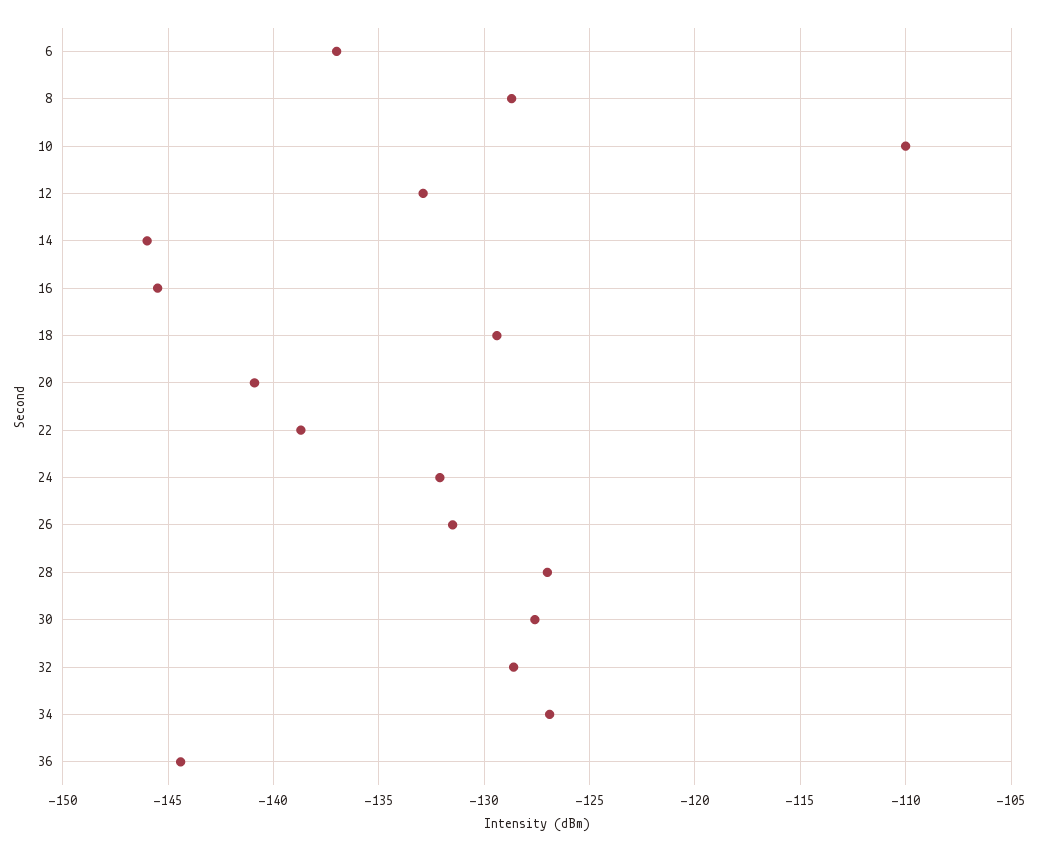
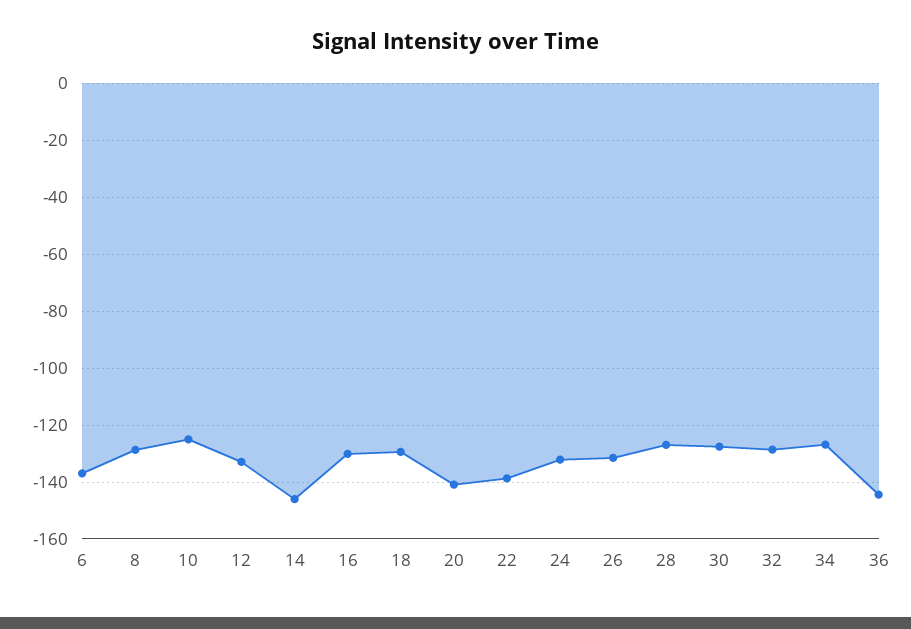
  {
    "6": -137,
    "8": -128.5,
-   "10": -110,
+   "10": -125,
    "12": -133,
    "14": -146,
-   "16": -145.5,
+   "16": -130,
    "18": -129.5,
    "20": -141,
    "22": -138.5,
    "24": -132,
    "26": -131.5,
    "28": -127,
    "30": -127.5,
    "32": -128.5,
    "34": -127,
    "36": -144.5
  }

